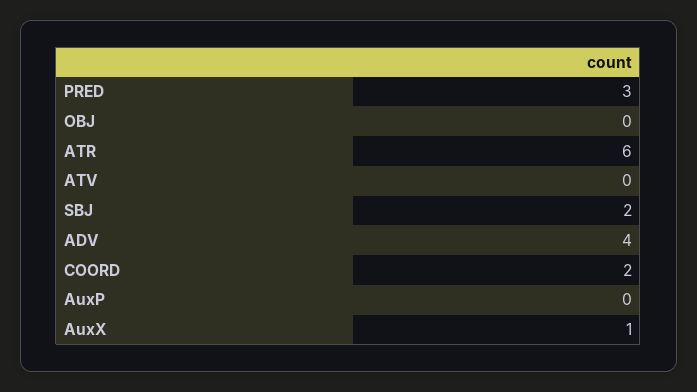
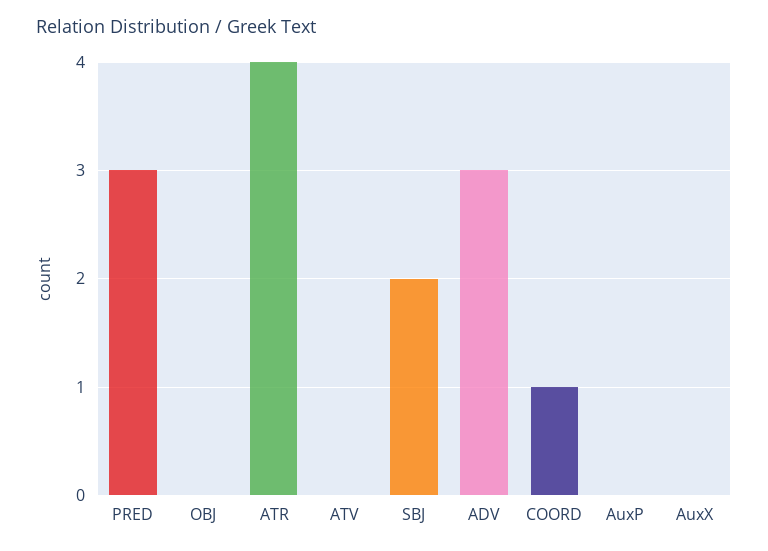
  {
    "PRED": 3,
    "OBJ": 0,
-   "ATR": 6,
+   "ATR": 4,
    "ATV": 0,
    "SBJ": 2,
-   "ADV": 4,
+   "ADV": 3,
-   "COORD": 2,
+   "COORD": 1,
    "AuxP": 0,
-   "AuxX": 1
+   "AuxX": 0
  }

